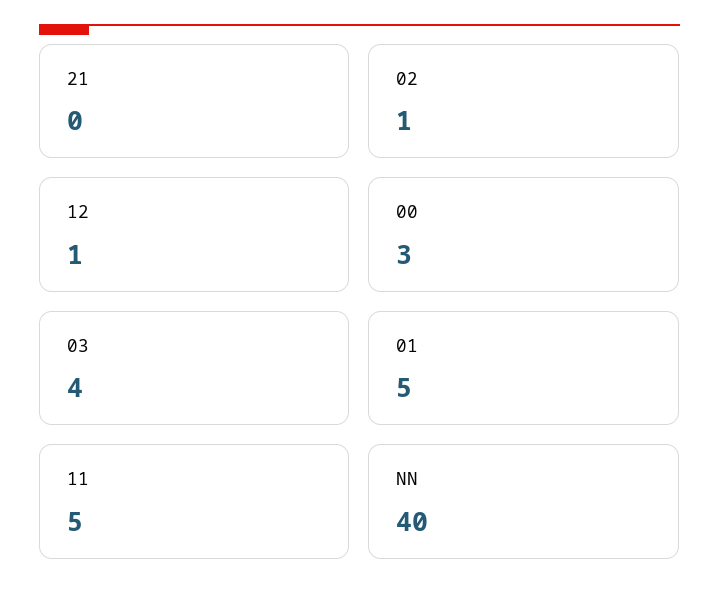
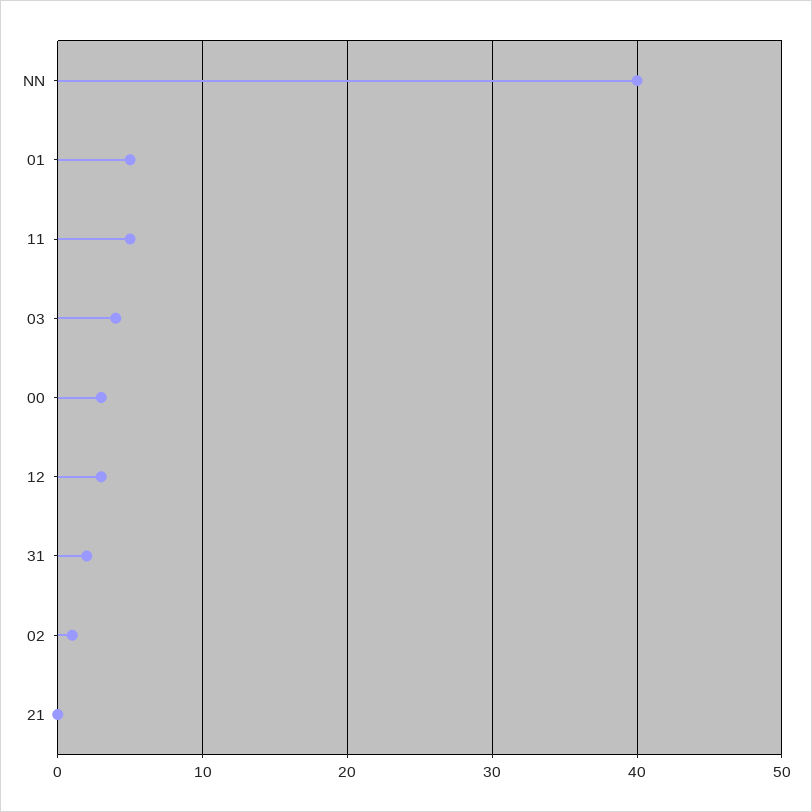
  {
    "21": 0,
    "02": 1,
-   "12": 1,
+   "12": 3,
    "00": 3,
    "03": 4,
    "01": 5,
    "11": 5,
-   "NN": 40
+   "NN": 40,
+   "31": 2
  }

